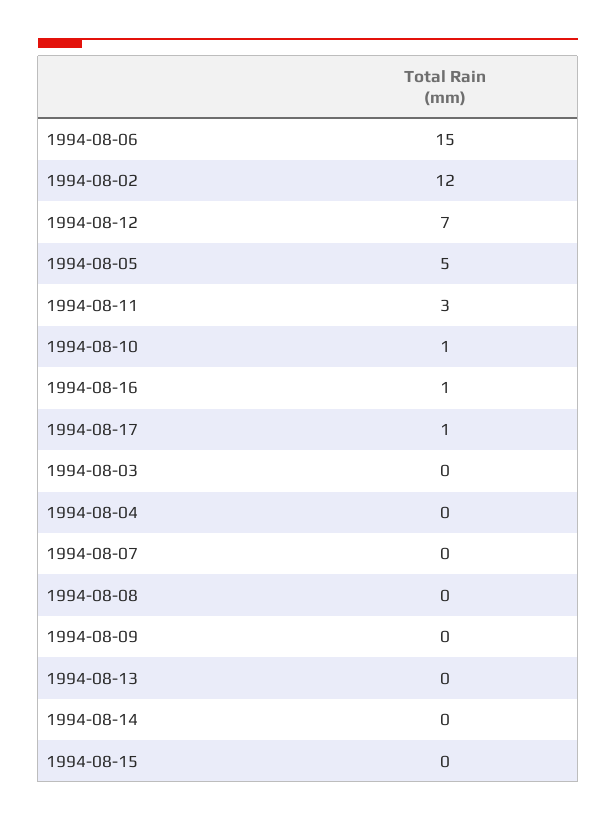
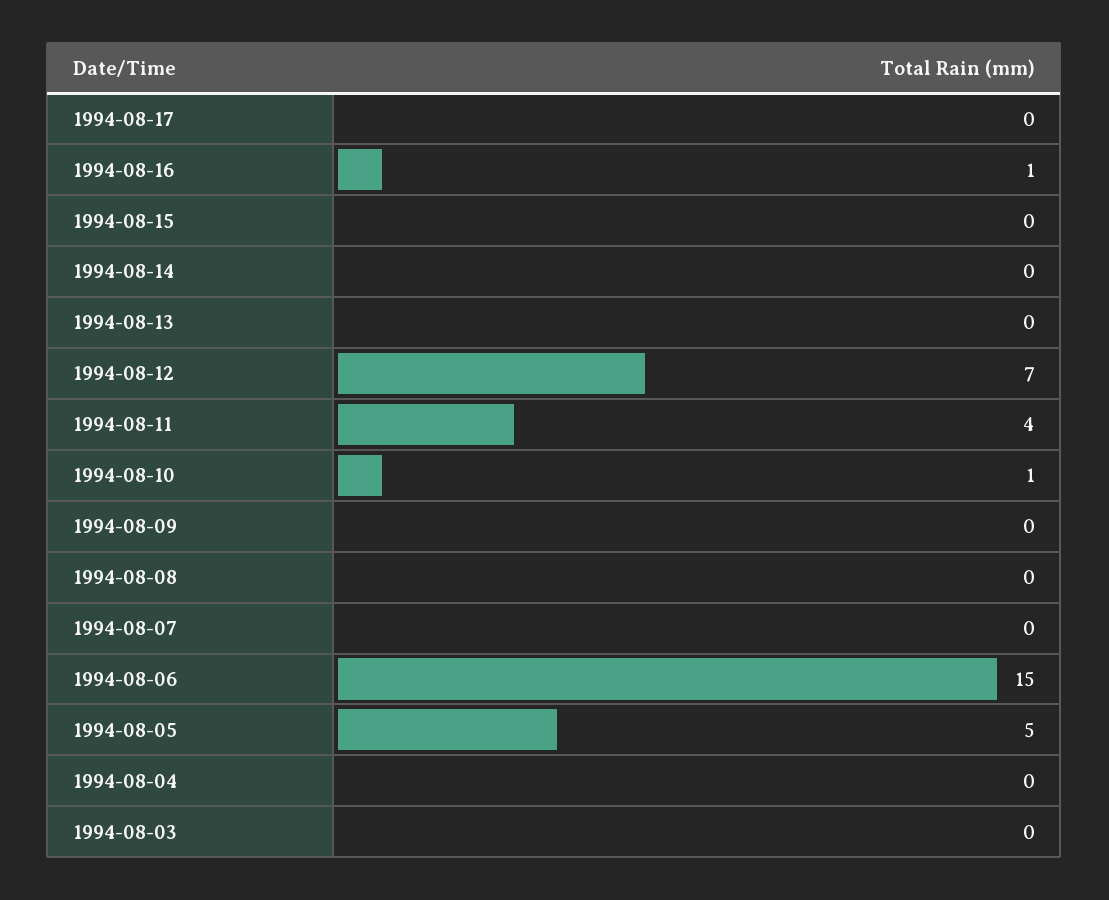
  {
    "1994-08-06": 15,
-   "1994-08-02": 12,
    "1994-08-12": 7,
    "1994-08-05": 5,
-   "1994-08-11": 3,
+   "1994-08-11": 4,
    "1994-08-10": 1,
    "1994-08-16": 1,
-   "1994-08-17": 1,
+   "1994-08-17": 0,
    "1994-08-03": 0,
    "1994-08-04": 0,
    "1994-08-07": 0,
    "1994-08-08": 0,
    "1994-08-09": 0,
    "1994-08-13": 0,
    "1994-08-14": 0,
    "1994-08-15": 0
  }

